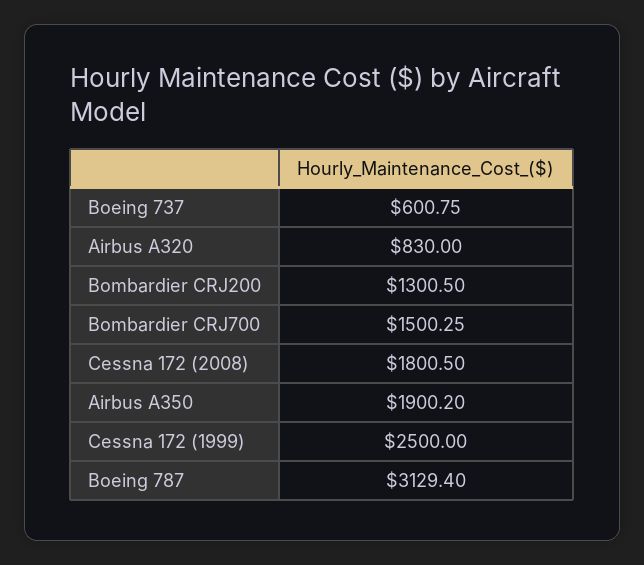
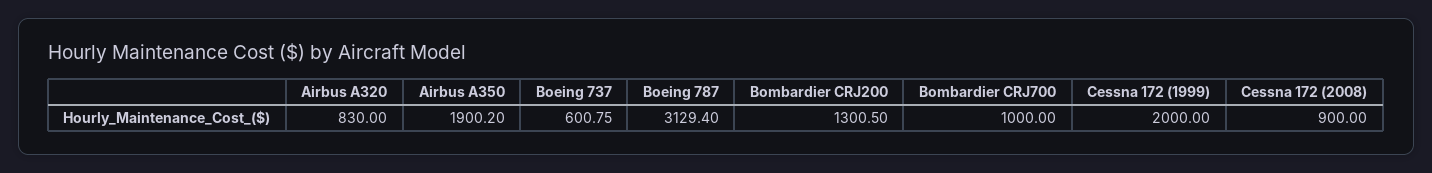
  {
    "Boeing 737": 600.75,
    "Airbus A320": 830,
    "Bombardier CRJ200": 1300.5,
-   "Bombardier CRJ700": 1500.25,
+   "Bombardier CRJ700": 1000,
-   "Cessna 172 (2008)": 1800.5,
+   "Cessna 172 (2008)": 900,
    "Airbus A350": 1900.2,
-   "Cessna 172 (1999)": 2500,
+   "Cessna 172 (1999)": 2000,
    "Boeing 787": 3129.4
  }

